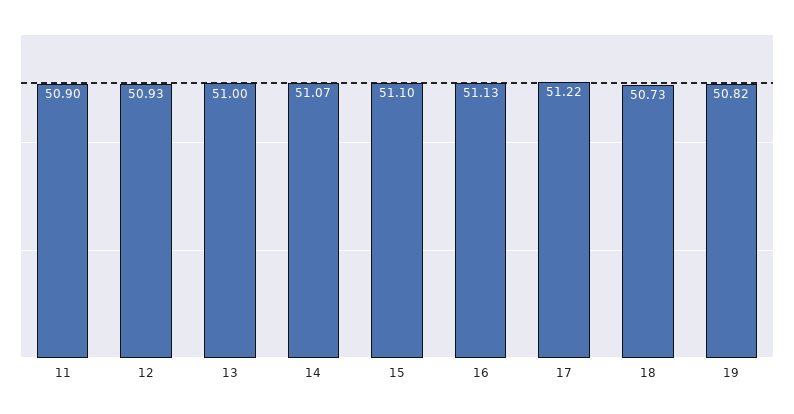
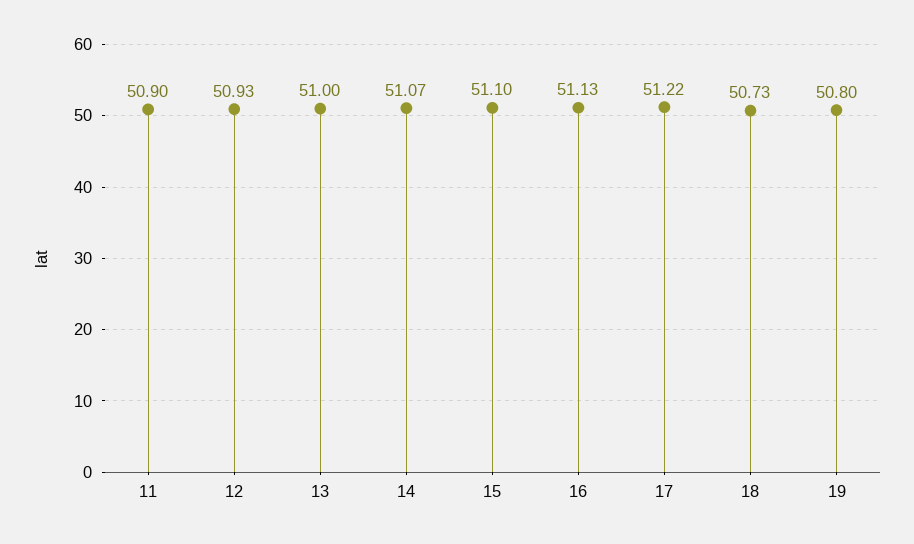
  {
    "11": 50.9,
    "12": 50.93,
    "13": 51,
    "14": 51.07,
    "15": 51.1,
    "16": 51.13,
    "17": 51.22,
    "18": 50.73,
-   "19": 50.82
+   "19": 50.8
  }

